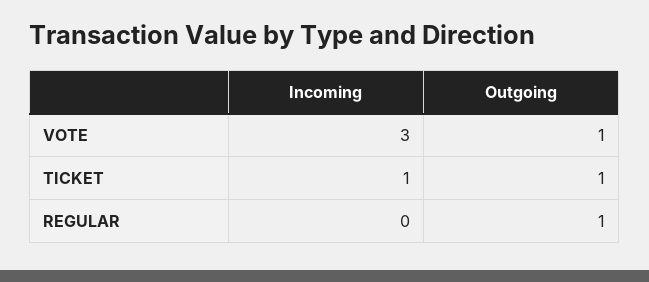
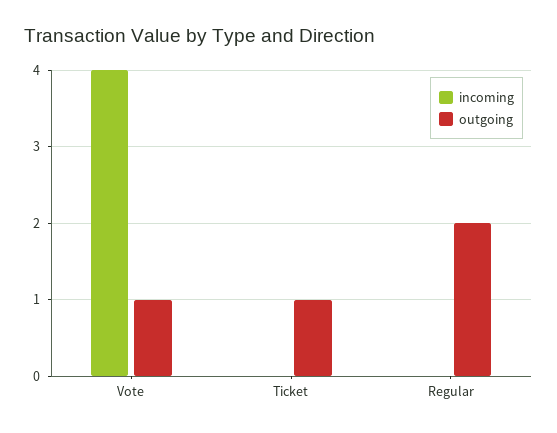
  {
    "Incoming": {
-     "VOTE": 3,
+     "VOTE": 4,
-     "TICKET": 1,
+     "TICKET": 0,
      "REGULAR": 0
    },
    "Outgoing": {
      "VOTE": 1,
      "TICKET": 1,
-     "REGULAR": 1
+     "REGULAR": 2
    }
  }

